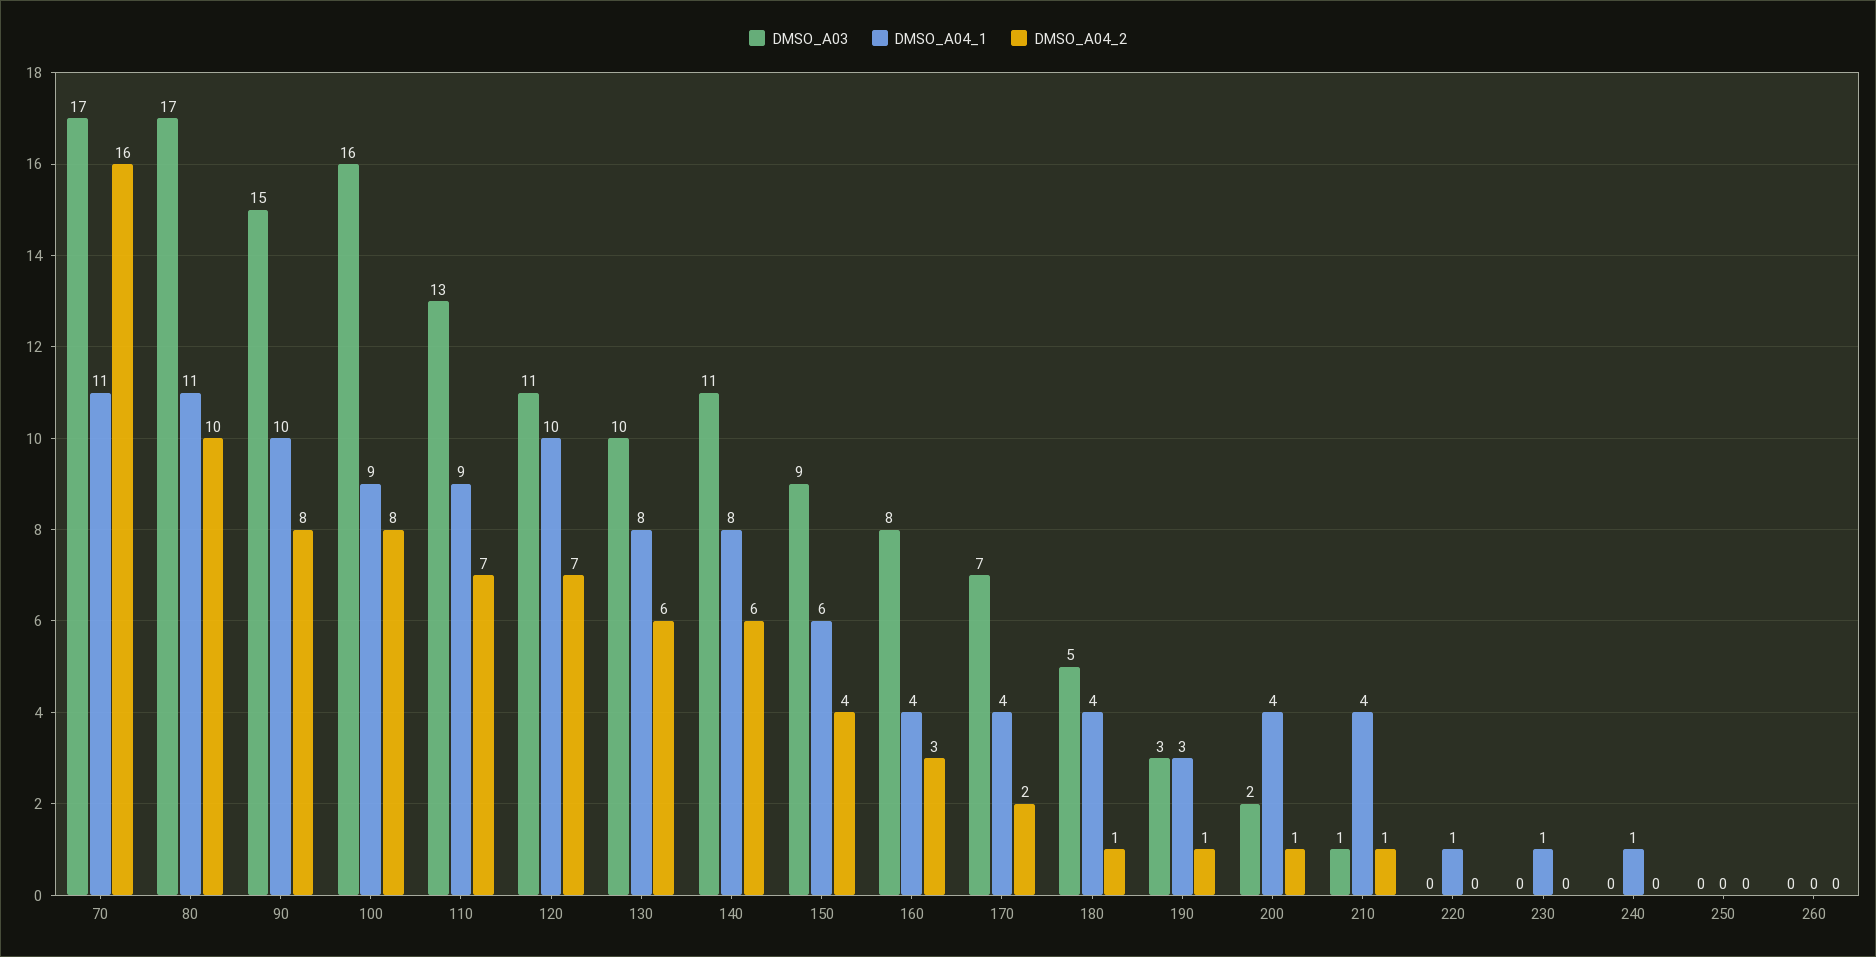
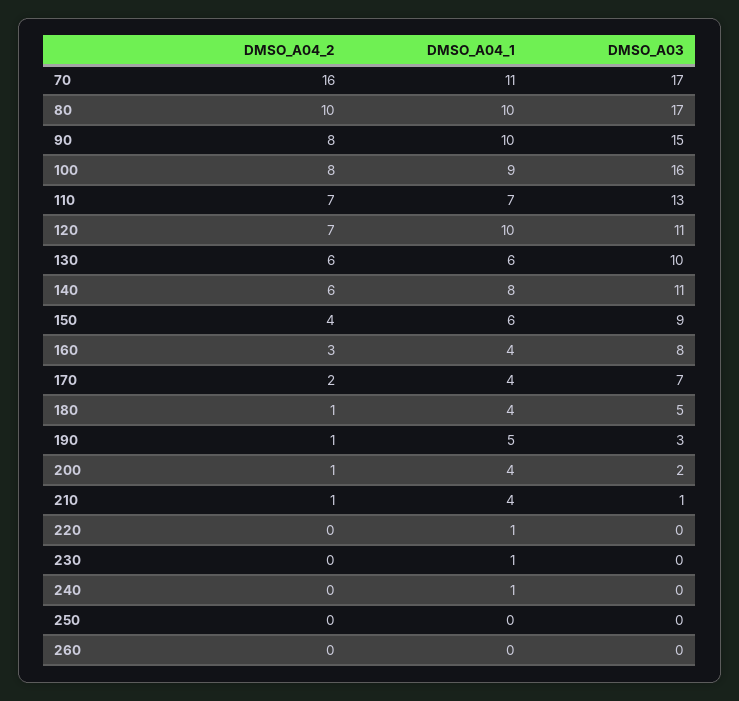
  {
    "DMSO_A03": {
      "70": 17,
      "80": 17,
      "90": 15,
      "100": 16,
      "110": 13,
      "120": 11,
      "130": 10,
      "140": 11,
      "150": 9,
      "160": 8,
      "170": 7,
      "180": 5,
      "190": 3,
      "200": 2,
      "210": 1,
      "220": 0,
      "230": 0,
      "240": 0,
      "250": 0,
      "260": 0
    },
    "DMSO_A04_1": {
      "70": 11,
-     "80": 11,
+     "80": 10,
      "90": 10,
      "100": 9,
-     "110": 9,
+     "110": 7,
      "120": 10,
-     "130": 8,
+     "130": 6,
      "140": 8,
      "150": 6,
      "160": 4,
      "170": 4,
      "180": 4,
-     "190": 3,
+     "190": 5,
      "200": 4,
      "210": 4,
      "220": 1,
      "230": 1,
      "240": 1,
      "250": 0,
      "260": 0
    },
    "DMSO_A04_2": {
      "70": 16,
      "80": 10,
      "90": 8,
      "100": 8,
      "110": 7,
      "120": 7,
      "130": 6,
      "140": 6,
      "150": 4,
      "160": 3,
      "170": 2,
      "180": 1,
      "190": 1,
      "200": 1,
      "210": 1,
      "220": 0,
      "230": 0,
      "240": 0,
      "250": 0,
      "260": 0
    }
  }

